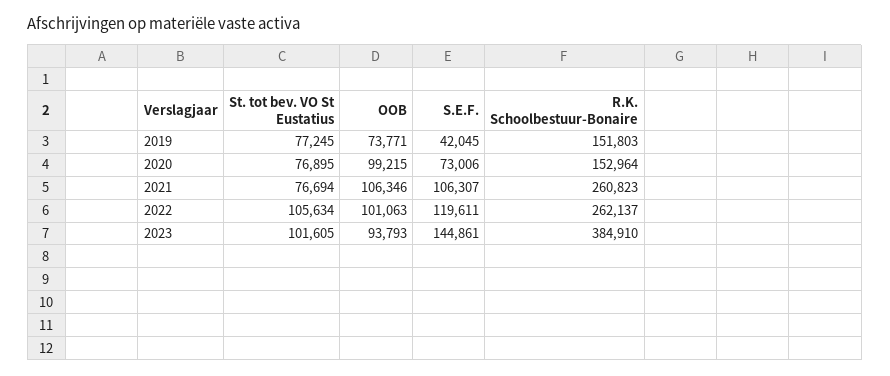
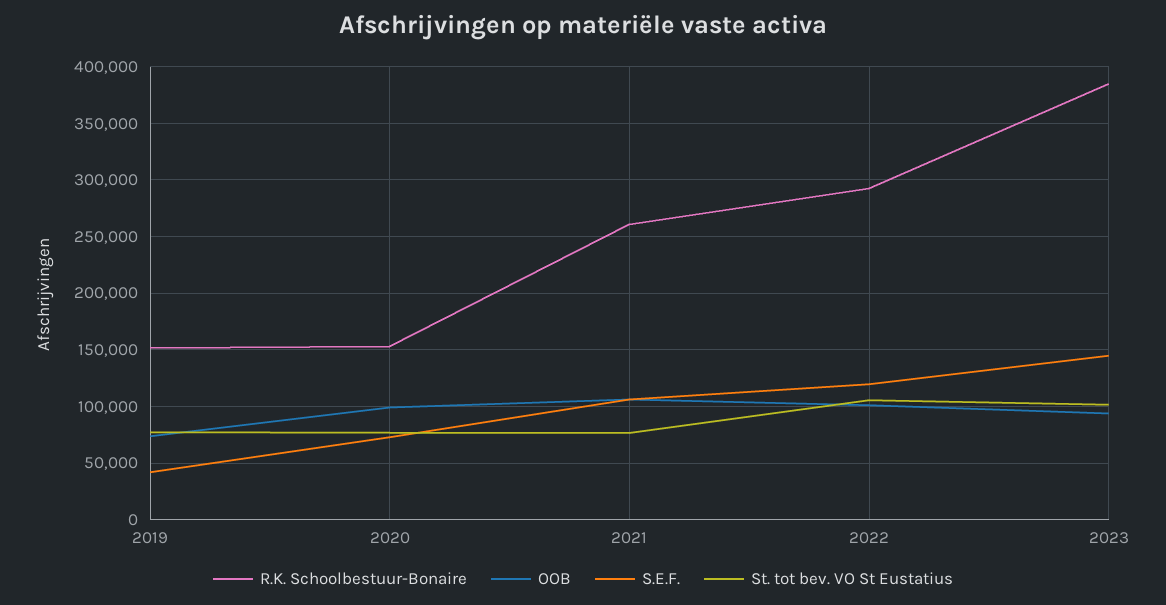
  {
    "St. tot bev. VO St Eustatius": {
      "2019": 77245,
      "2020": 76895,
      "2021": 76694,
      "2022": 105634,
      "2023": 101605
    },
    "OOB": {
      "2019": 73771,
      "2020": 99215,
      "2021": 106346,
      "2022": 101063,
      "2023": 93793
    },
    "S.E.F.": {
      "2019": 42045,
      "2020": 73006,
      "2021": 106307,
      "2022": 119611,
      "2023": 144861
    },
    "R.K. Schoolbestuur-Bonaire": {
      "2019": 151803,
      "2020": 152964,
      "2021": 260823,
-     "2022": 262137,
+     "2022": 290000,
      "2023": 384910
    }
  }

